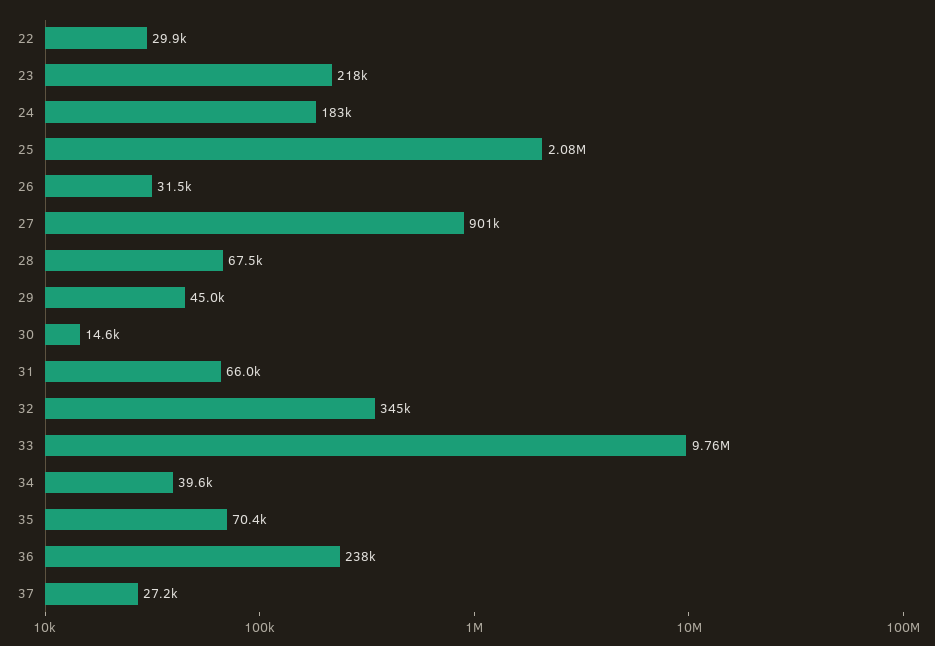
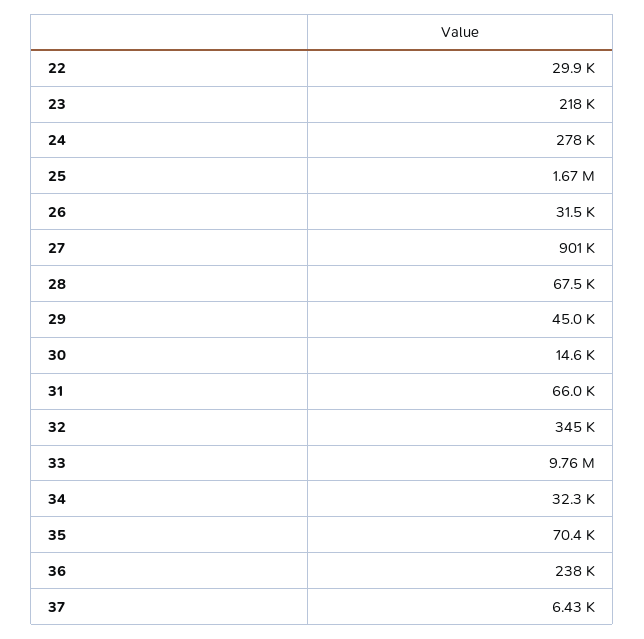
  {
    "22": 29900,
    "23": 218000,
-   "24": 183000,
+   "24": 278000,
-   "25": 2080000,
+   "25": 1670000,
    "26": 31500,
    "27": 901000,
    "28": 67500,
    "29": 45000,
    "30": 14600,
    "31": 66000,
    "32": 345000,
    "33": 9760000,
-   "34": 39600,
+   "34": 32300,
    "35": 70400,
    "36": 238000,
-   "37": 27200
+   "37": 6430
  }

